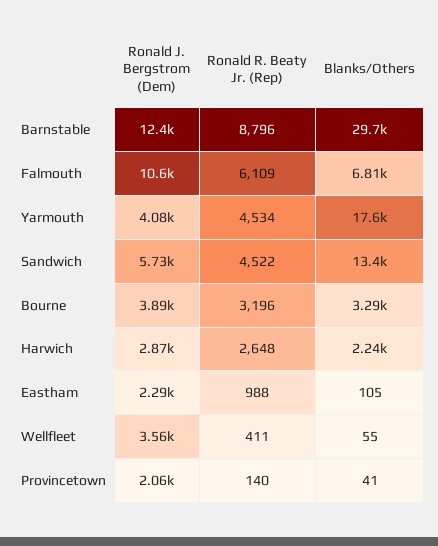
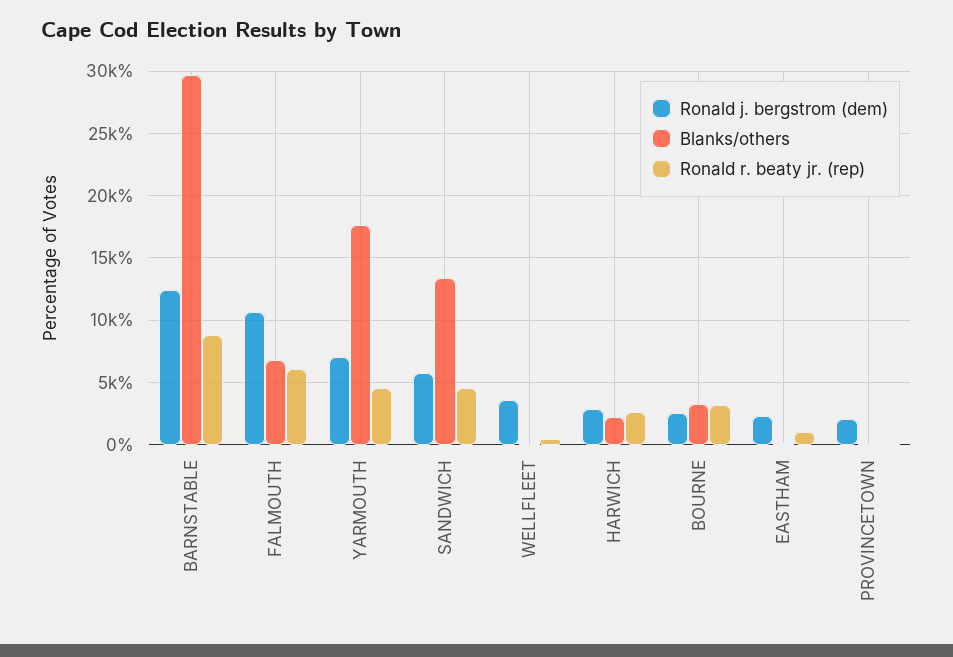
  {
    "Ronald J. Bergstrom (Dem)": {
      "Barnstable": 12400,
      "Falmouth": 10600,
-     "Yarmouth": 4080,
+     "Yarmouth": 7000,
      "Sandwich": 5730,
-     "Bourne": 3890,
+     "Bourne": 2500,
      "Harwich": 2870,
      "Eastham": 2290,
      "Wellfleet": 3560,
      "Provincetown": 2060
    },
    "Ronald R. Beaty Jr. (Rep)": {
      "Barnstable": 8796,
      "Falmouth": 6109,
      "Yarmouth": 4534,
      "Sandwich": 4522,
      "Bourne": 3196,
      "Harwich": 2648,
      "Eastham": 988,
      "Wellfleet": 411,
      "Provincetown": 140
    },
    "Blanks/Others": {
      "Barnstable": 29700,
      "Falmouth": 6810,
      "Yarmouth": 17600,
      "Sandwich": 13400,
      "Bourne": 3290,
      "Harwich": 2240,
      "Eastham": 105,
      "Wellfleet": 55,
      "Provincetown": 41
    }
  }

